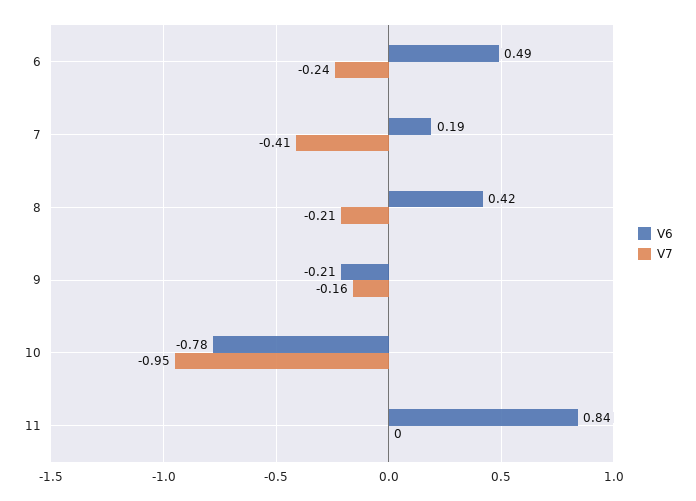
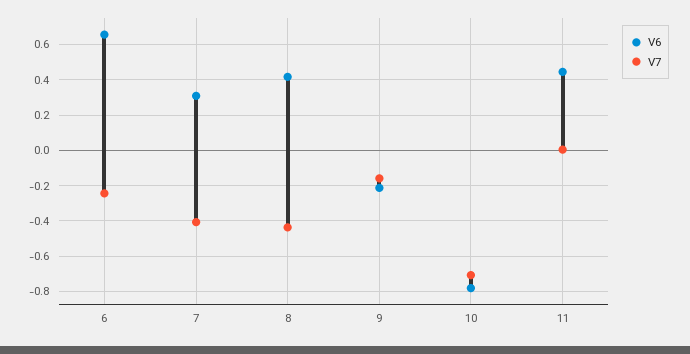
  {
    "V6": {
-     "6": 0.49,
+     "6": 0.65,
-     "7": 0.19,
+     "7": 0.3,
      "8": 0.42,
      "9": -0.21,
      "10": -0.78,
-     "11": 0.84
+     "11": 0.45
    },
    "V7": {
      "6": -0.24,
      "7": -0.41,
-     "8": -0.21,
+     "8": -0.45,
      "9": -0.16,
-     "10": -0.95,
+     "10": -0.7,
      "11": 0
    }
  }

